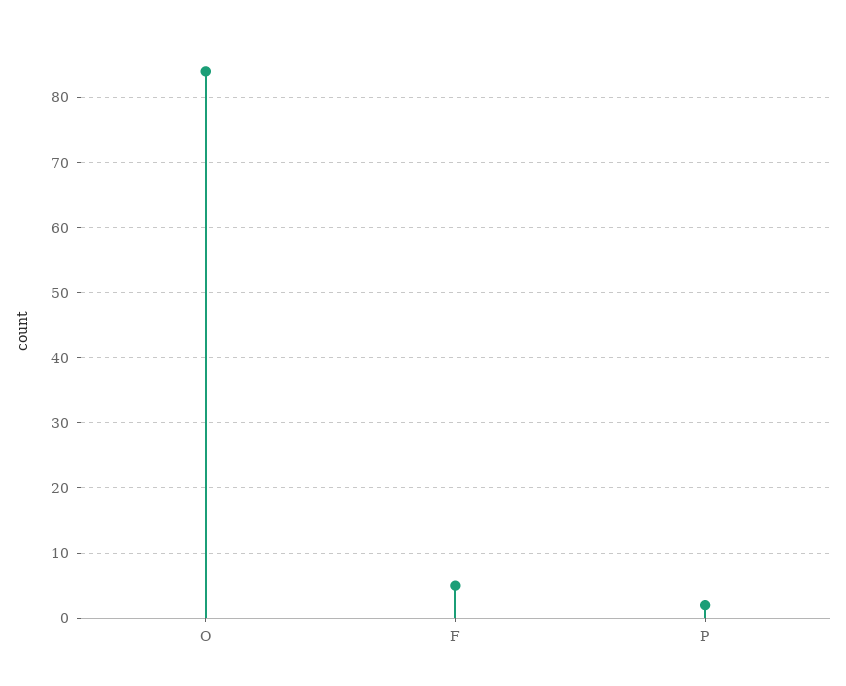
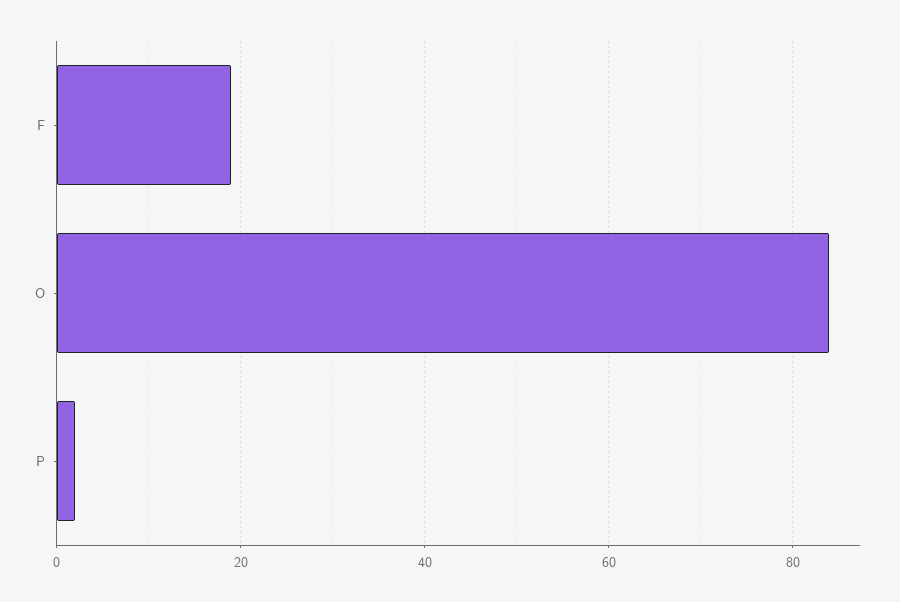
  {
    "O": 84,
-   "F": 5,
+   "F": 20,
    "P": 2
  }

